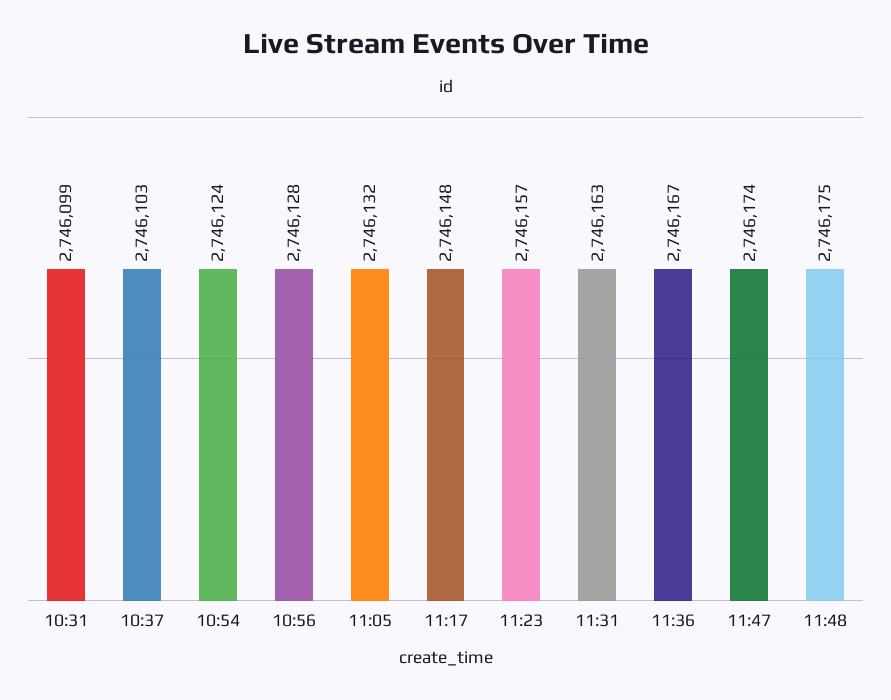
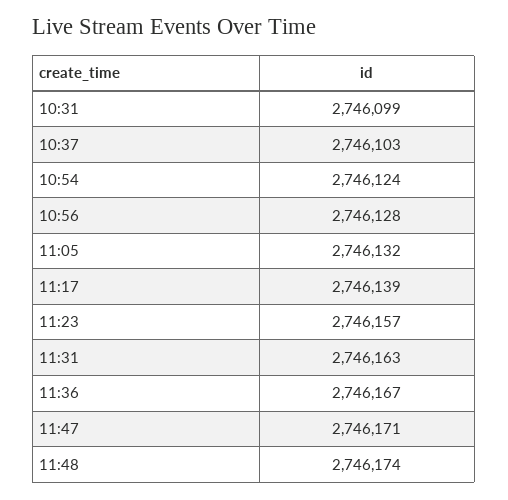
  {
    "10:31": 2746099,
    "10:37": 2746103,
    "10:54": 2746124,
    "10:56": 2746128,
    "11:05": 2746132,
-   "11:17": 2746148,
+   "11:17": 2746139,
    "11:23": 2746157,
    "11:31": 2746163,
    "11:36": 2746167,
-   "11:47": 2746174,
+   "11:47": 2746171,
-   "11:48": 2746175
+   "11:48": 2746174
  }

